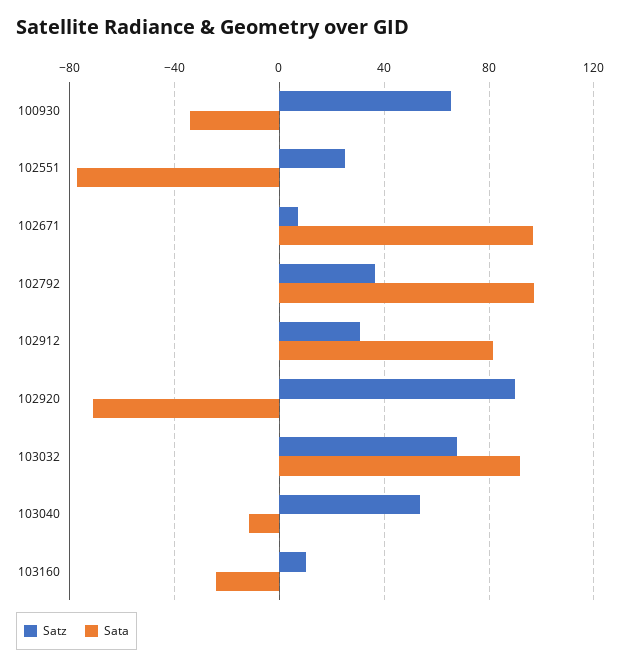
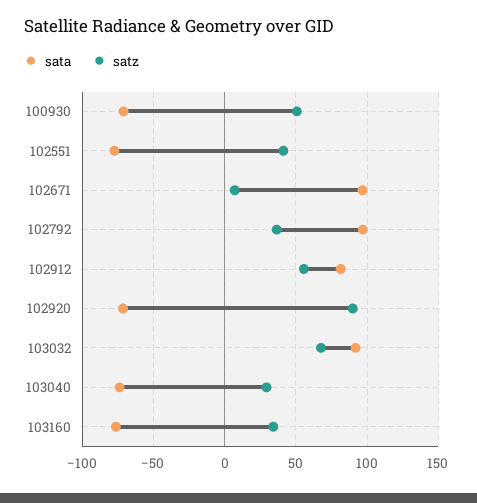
  {
    "Satz": {
-     "100930": 65,
+     "100930": 50,
-     "102551": 25,
+     "102551": 40,
      "102671": 5,
      "102792": 35,
-     "102912": 30,
+     "102912": 55,
      "102920": 90,
      "103032": 70,
-     "103040": 55,
+     "103040": 30,
-     "103160": 10
+     "103160": 35
    },
    "Sata": {
-     "100930": -35,
+     "100930": -70,
      "102551": -75,
      "102671": 95,
      "102792": 95,
      "102912": 80,
      "102920": -70,
      "103032": 90,
-     "103040": -10,
+     "103040": -75,
-     "103160": -25
+     "103160": -75
    }
  }

